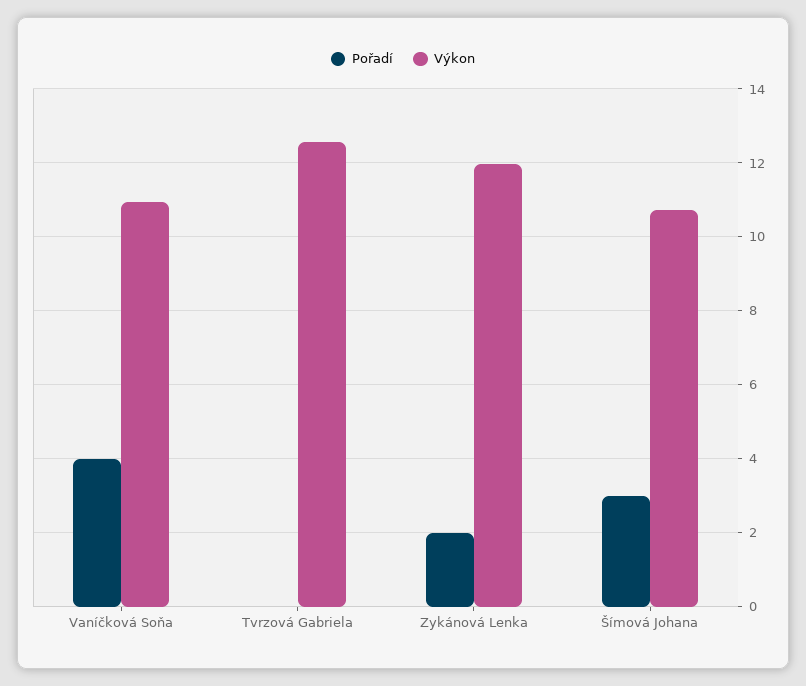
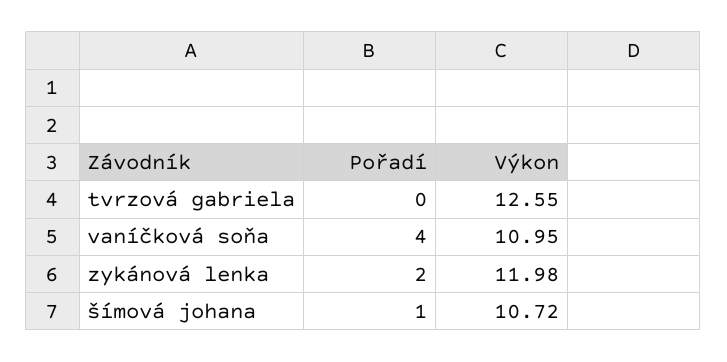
  {
    "Pořadí": {
      "Vaníčková Soňa": 4,
      "Tvrzová Gabriela": 0,
      "Zykánová Lenka": 2,
-     "Šímová Johana": 3
+     "Šímová Johana": 1
    },
    "Výkon": {
      "Vaníčková Soňa": 10.95,
      "Tvrzová Gabriela": 12.55,
      "Zykánová Lenka": 11.98,
      "Šímová Johana": 10.72
    }
  }

